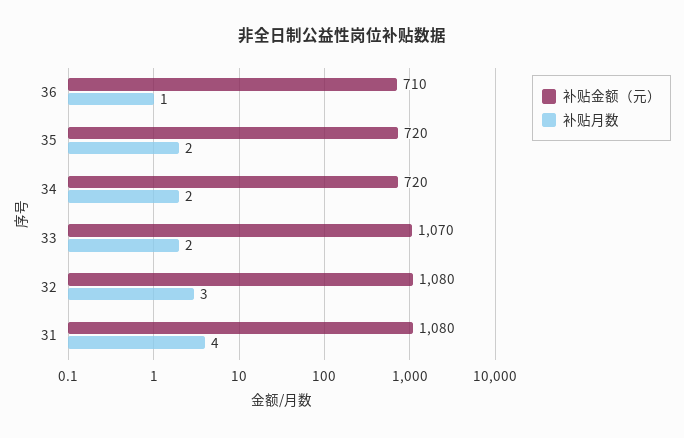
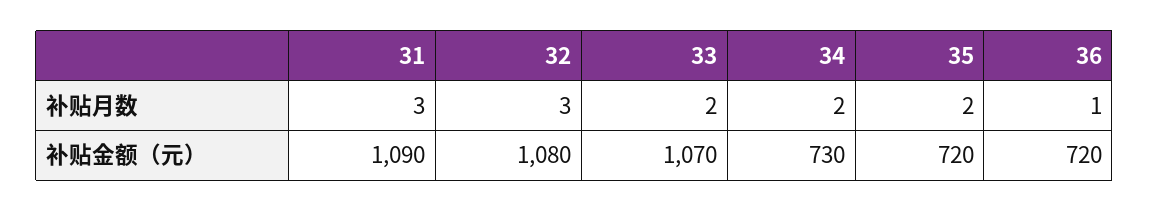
  {
    "补贴金额（元）": {
-     "36": 710,
+     "36": 720,
      "35": 720,
-     "34": 720,
+     "34": 730,
      "33": 1070,
      "32": 1080,
-     "31": 1080
+     "31": 1090
    },
    "补贴月数": {
      "36": 1,
      "35": 2,
      "34": 2,
      "33": 2,
      "32": 3,
-     "31": 4
+     "31": 3
    }
  }

